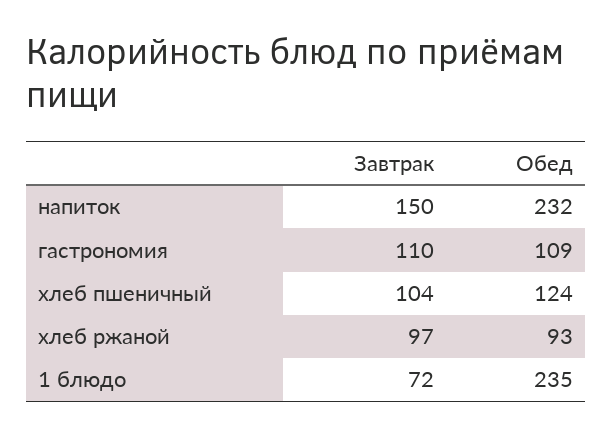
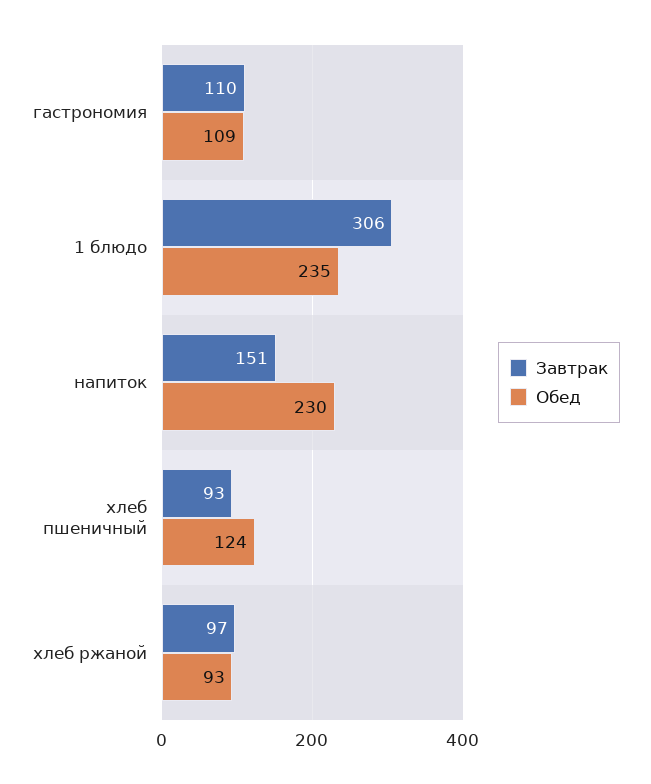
  {
    "Завтрак": {
-     "напиток": 150,
+     "напиток": 151,
      "гастрономия": 110,
-     "хлеб пшеничный": 104,
+     "хлеб пшеничный": 93,
      "хлеб ржаной": 97,
-     "1 блюдо": 72
+     "1 блюдо": 306
    },
    "Обед": {
-     "напиток": 232,
+     "напиток": 230,
      "гастрономия": 109,
      "хлеб пшеничный": 124,
      "хлеб ржаной": 93,
      "1 блюдо": 235
    }
  }

